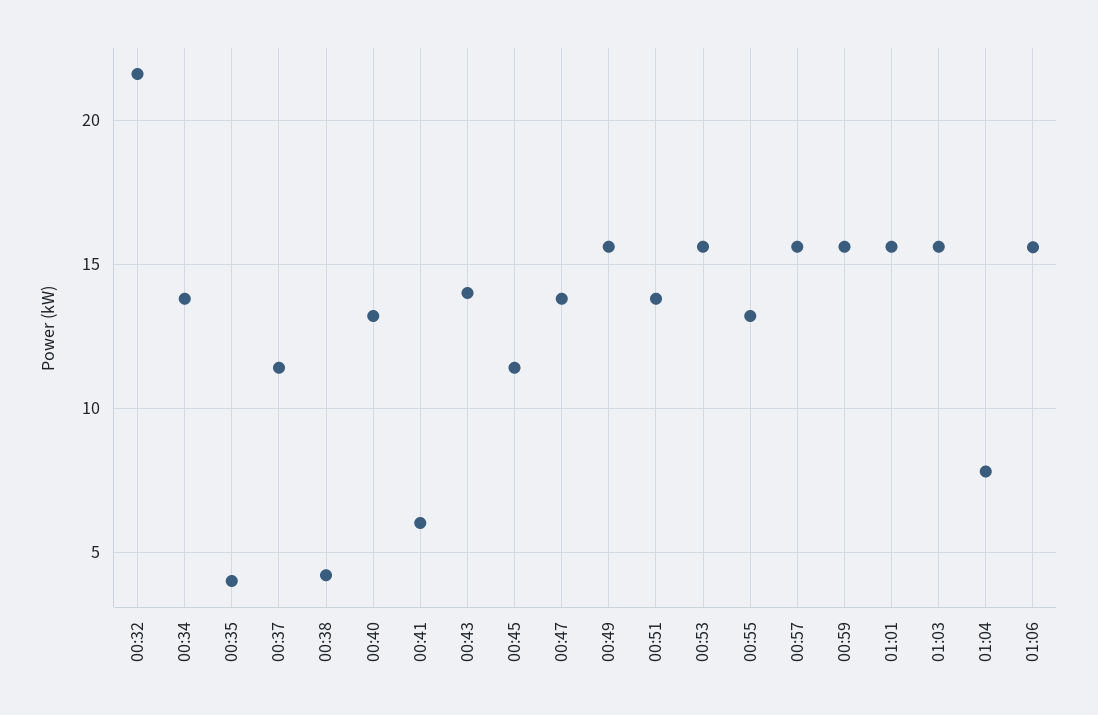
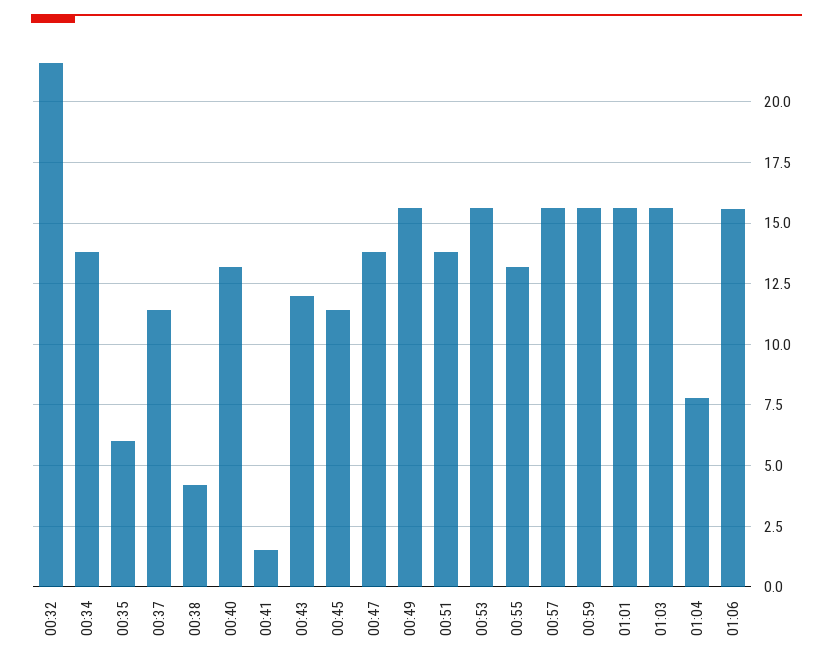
  {
    "00:32": 21.5,
    "00:34": 13.75,
-   "00:35": 4,
+   "00:35": 6,
    "00:37": 11.5,
    "00:38": 4.25,
    "00:40": 13.25,
-   "00:41": 6,
+   "00:41": 1.5,
-   "00:43": 14,
+   "00:43": 12,
    "00:45": 11.5,
    "00:47": 13.75,
    "00:49": 15.5,
    "00:51": 13.75,
    "00:53": 15.5,
    "00:55": 13.25,
    "00:57": 15.5,
    "00:59": 15.5,
    "01:01": 15.5,
    "01:03": 15.5,
    "01:04": 7.75,
    "01:06": 15.5
  }

